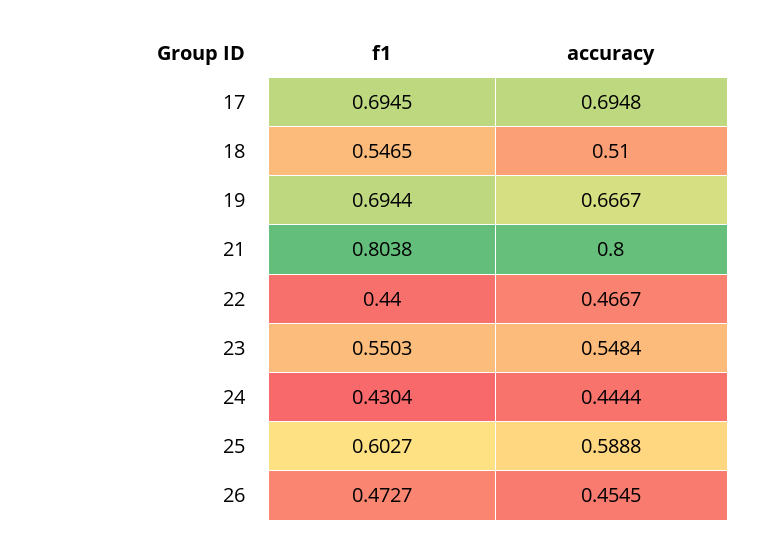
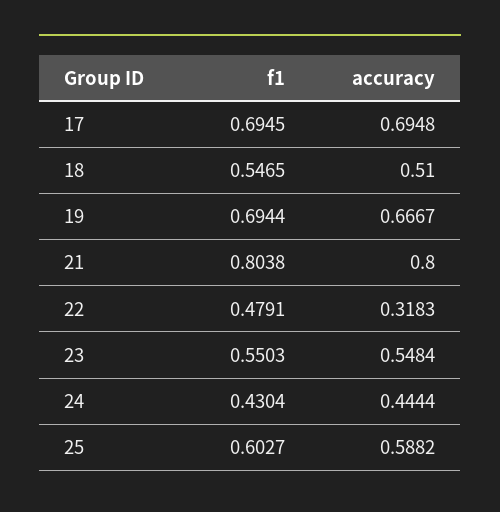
  {
    "f1": {
      "17": 0.6945,
      "18": 0.5465,
      "19": 0.6944,
      "21": 0.8038,
-     "22": 0.44,
+     "22": 0.4791,
      "23": 0.5503,
      "24": 0.4304,
-     "25": 0.6027,
+     "25": 0.6027
-     "26": 0.4727
    },
    "accuracy": {
      "17": 0.6948,
      "18": 0.51,
      "19": 0.6667,
      "21": 0.8,
-     "22": 0.4667,
+     "22": 0.3183,
      "23": 0.5484,
      "24": 0.4444,
-     "25": 0.5888,
+     "25": 0.5882
-     "26": 0.4545
    }
  }

